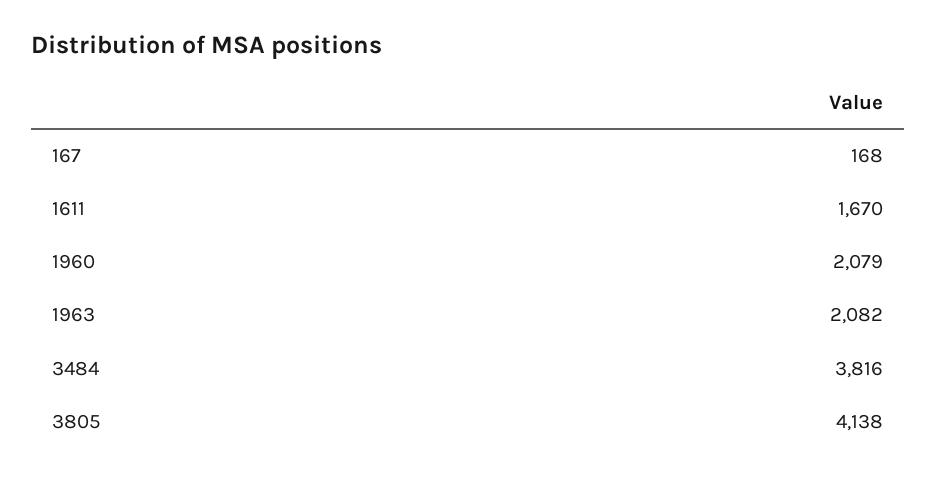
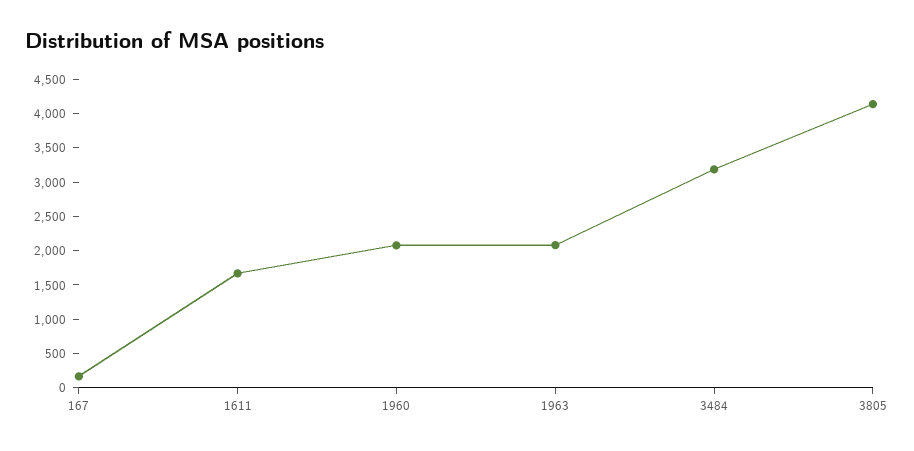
  {
    "167": 168,
    "1611": 1670,
    "1960": 2079,
    "1963": 2082,
-   "3484": 3816,
+   "3484": 3250,
    "3805": 4138
  }

